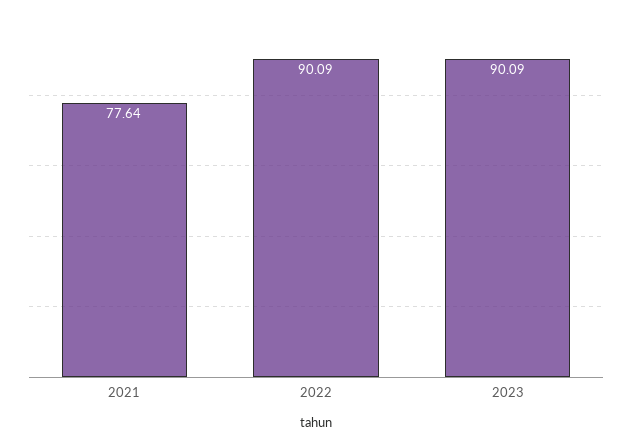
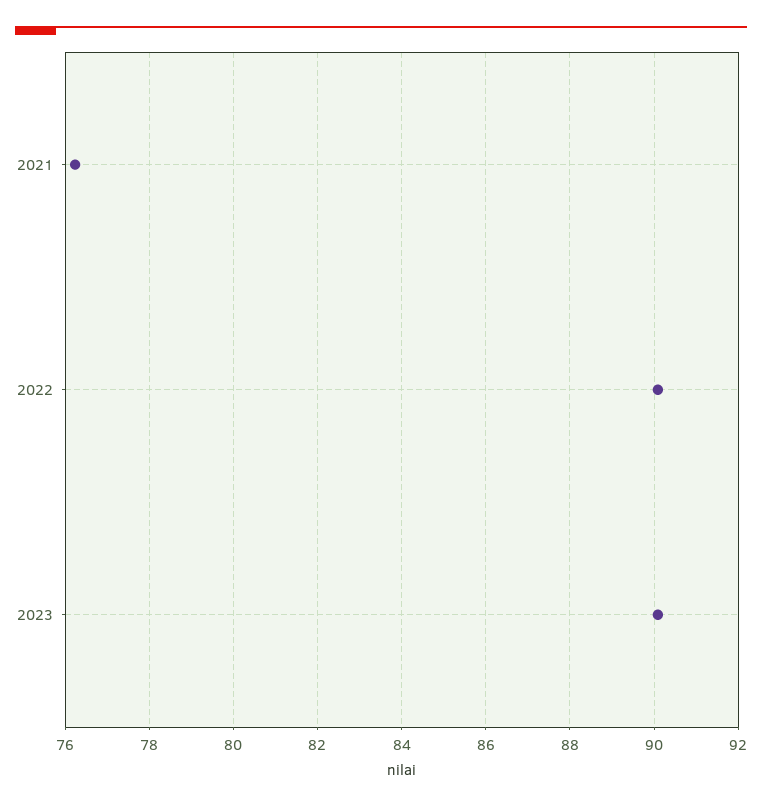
  {
-   "2021": 77.64,
+   "2021": 76.2,
    "2022": 90.09,
    "2023": 90.09
  }

